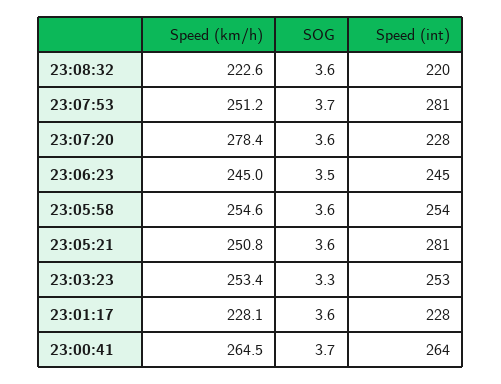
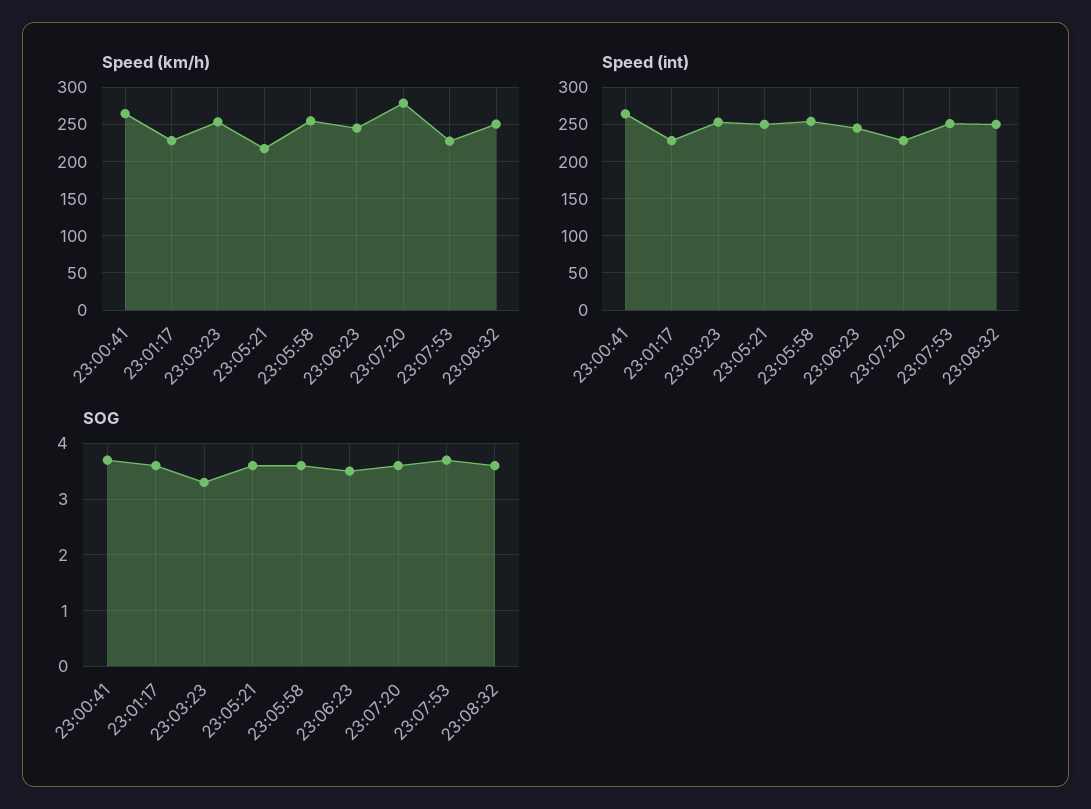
  {
    "Speed (km/h)": {
-     "23:08:32": 222.6,
+     "23:08:32": 250,
-     "23:07:53": 251.2,
+     "23:07:53": 230,
      "23:07:20": 278.4,
      "23:06:23": 245,
      "23:05:58": 254.6,
-     "23:05:21": 250.8,
+     "23:05:21": 220,
      "23:03:23": 253.4,
      "23:01:17": 228.1,
      "23:00:41": 264.5
    },
    "SOG": {
      "23:08:32": 3.6,
      "23:07:53": 3.7,
      "23:07:20": 3.6,
      "23:06:23": 3.5,
      "23:05:58": 3.6,
      "23:05:21": 3.6,
      "23:03:23": 3.3,
      "23:01:17": 3.6,
      "23:00:41": 3.7
    },
    "Speed (int)": {
-     "23:08:32": 220,
+     "23:08:32": 250,
-     "23:07:53": 281,
+     "23:07:53": 250,
      "23:07:20": 228,
      "23:06:23": 245,
      "23:05:58": 254,
-     "23:05:21": 281,
+     "23:05:21": 250,
      "23:03:23": 253,
      "23:01:17": 228,
      "23:00:41": 264
    }
  }

